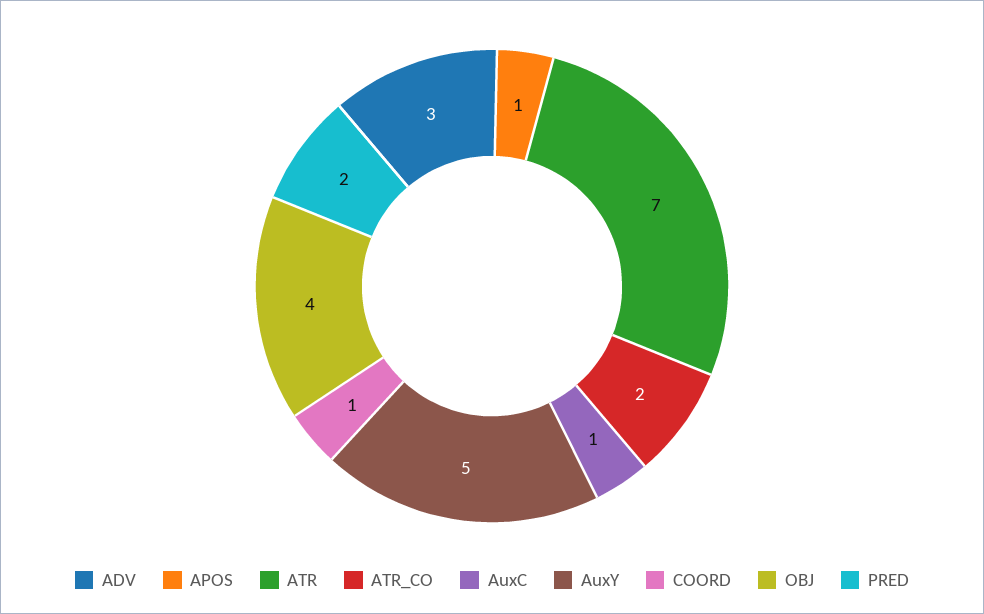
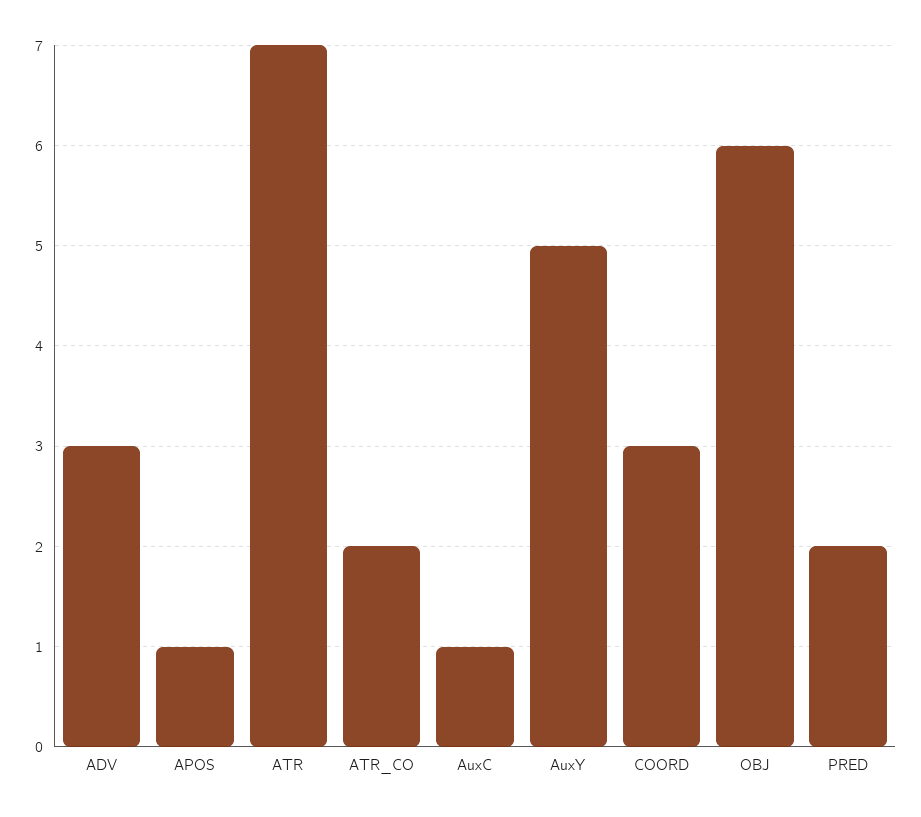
  {
    "ADV": 3,
    "APOS": 1,
    "ATR": 7,
    "ATR_CO": 2,
    "AuxC": 1,
    "AuxY": 5,
-   "COORD": 1,
+   "COORD": 3,
-   "OBJ": 4,
+   "OBJ": 6,
    "PRED": 2
  }

